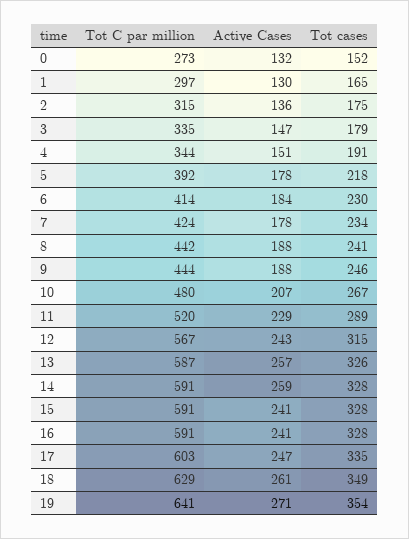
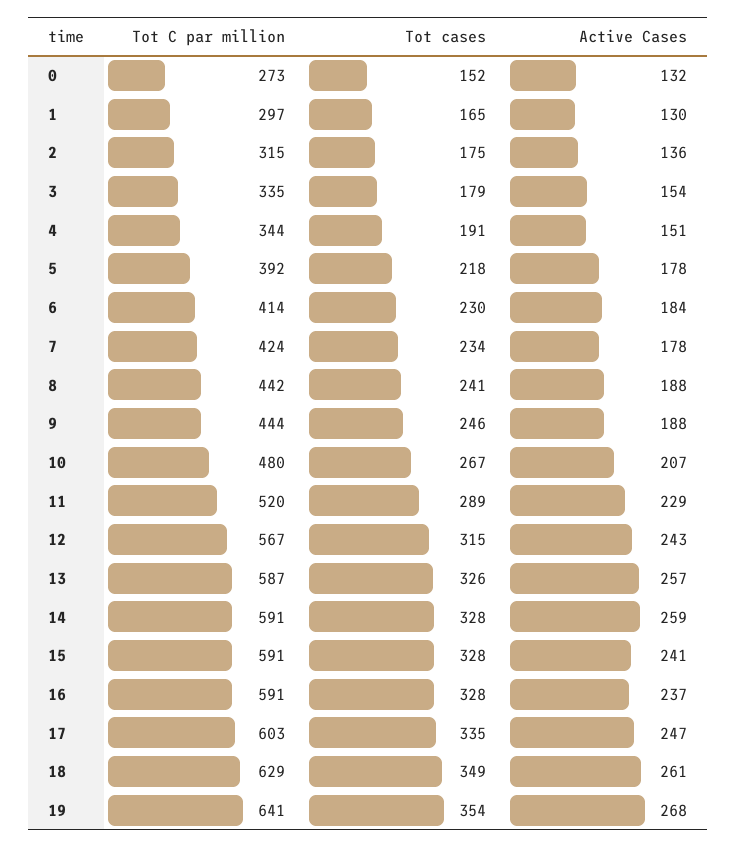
  {
    "Tot C par million": {
      "0": 273,
      "1": 297,
      "2": 315,
      "3": 335,
      "4": 344,
      "5": 392,
      "6": 414,
      "7": 424,
      "8": 442,
      "9": 444,
      "10": 480,
      "11": 520,
      "12": 567,
      "13": 587,
      "14": 591,
      "15": 591,
      "16": 591,
      "17": 603,
      "18": 629,
      "19": 641
    },
    "Active Cases": {
      "0": 132,
      "1": 130,
      "2": 136,
-     "3": 147,
+     "3": 154,
      "4": 151,
      "5": 178,
      "6": 184,
      "7": 178,
      "8": 188,
      "9": 188,
      "10": 207,
      "11": 229,
      "12": 243,
      "13": 257,
      "14": 259,
      "15": 241,
-     "16": 241,
+     "16": 237,
      "17": 247,
      "18": 261,
-     "19": 271
+     "19": 268
    },
    "Tot cases": {
      "0": 152,
      "1": 165,
      "2": 175,
      "3": 179,
      "4": 191,
      "5": 218,
      "6": 230,
      "7": 234,
      "8": 241,
      "9": 246,
      "10": 267,
      "11": 289,
      "12": 315,
      "13": 326,
      "14": 328,
      "15": 328,
      "16": 328,
      "17": 335,
      "18": 349,
      "19": 354
    }
  }

